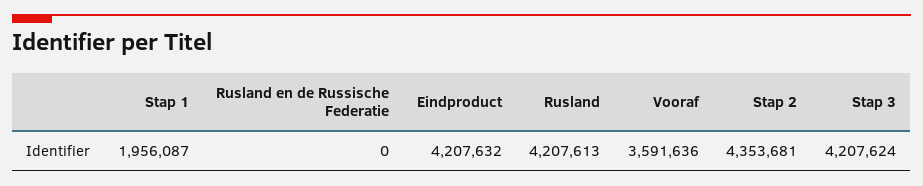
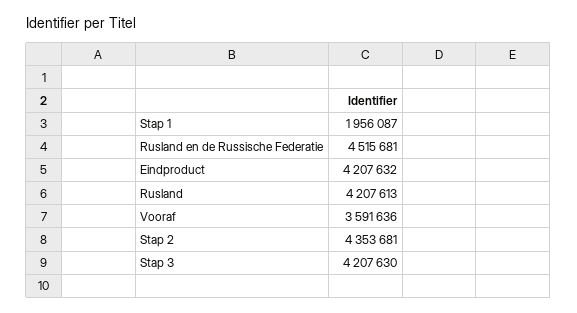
  {
    "Stap 1": 1956087,
-   "Rusland en de Russische Federatie": 0,
+   "Rusland en de Russische Federatie": 4515681,
    "Eindproduct": 4207632,
    "Rusland": 4207613,
    "Vooraf": 3591636,
    "Stap 2": 4353681,
-   "Stap 3": 4207624
+   "Stap 3": 4207630
  }

